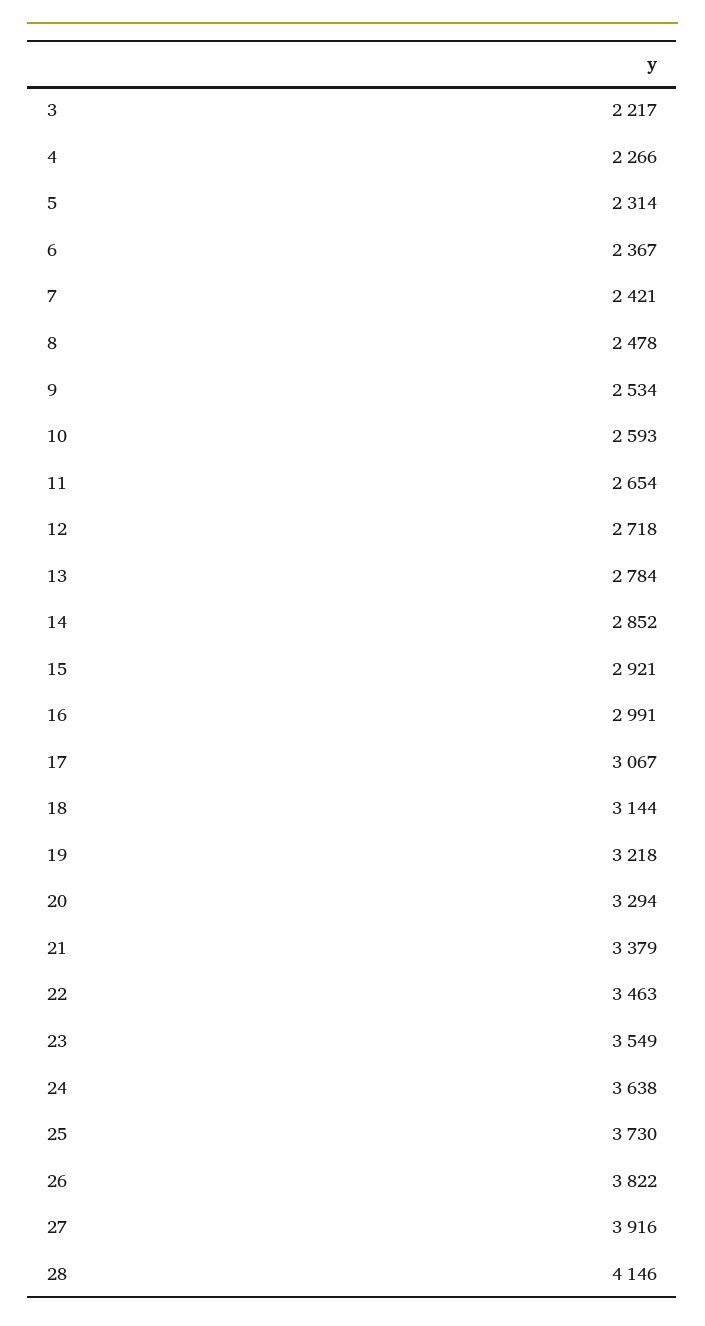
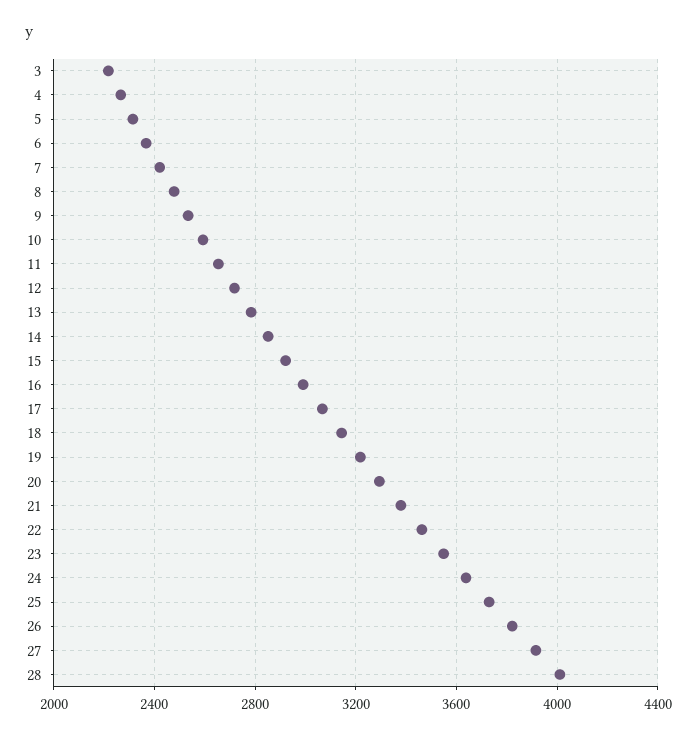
  {
    "3": 2217,
    "4": 2266,
    "5": 2314,
    "6": 2367,
    "7": 2421,
    "8": 2478,
    "9": 2534,
    "10": 2593,
    "11": 2654,
    "12": 2718,
    "13": 2784,
    "14": 2852,
    "15": 2921,
    "16": 2991,
    "17": 3067,
    "18": 3144,
    "19": 3218,
    "20": 3294,
    "21": 3379,
    "22": 3463,
    "23": 3549,
    "24": 3638,
    "25": 3730,
    "26": 3822,
    "27": 3916,
-   "28": 4146
+   "28": 4000
  }

